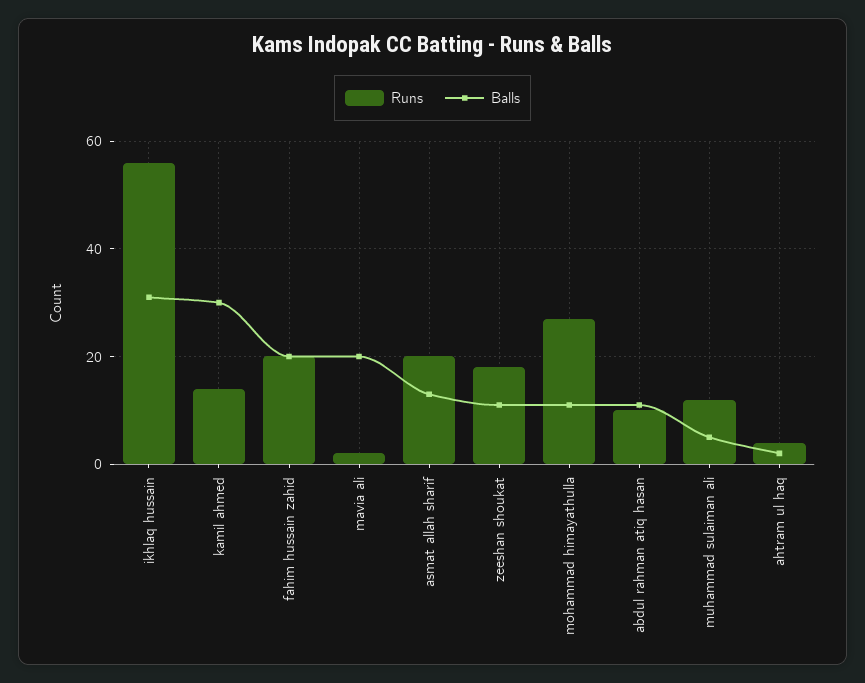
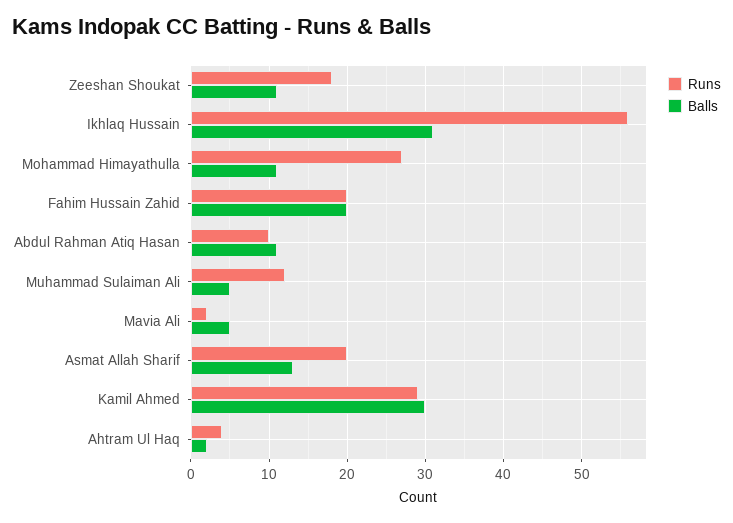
  {
    "Runs": {
      "ikhlaq hussain": 56,
-     "kamil ahmed": 15,
+     "kamil ahmed": 29,
      "fahim hussain zahid": 20,
      "mavia ali": 2,
      "asmat allah sharif": 20,
      "zeeshan shoukat": 18,
      "mohammad himayathulla": 27,
      "abdul rahman atiq hasan": 10,
      "muhammad sulaiman ali": 12,
      "ahtram ul haq": 4
    },
    "Balls": {
      "ikhlaq hussain": 31,
      "kamil ahmed": 30,
      "fahim hussain zahid": 20,
-     "mavia ali": 20,
+     "mavia ali": 5,
      "asmat allah sharif": 13,
      "zeeshan shoukat": 11,
      "mohammad himayathulla": 11,
      "abdul rahman atiq hasan": 11,
      "muhammad sulaiman ali": 5,
      "ahtram ul haq": 2
    }
  }

